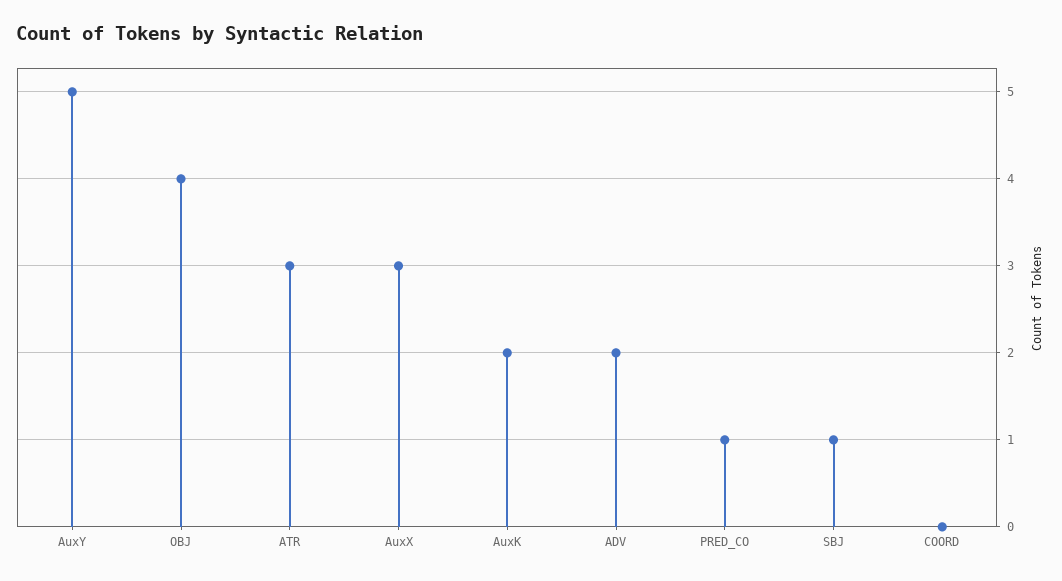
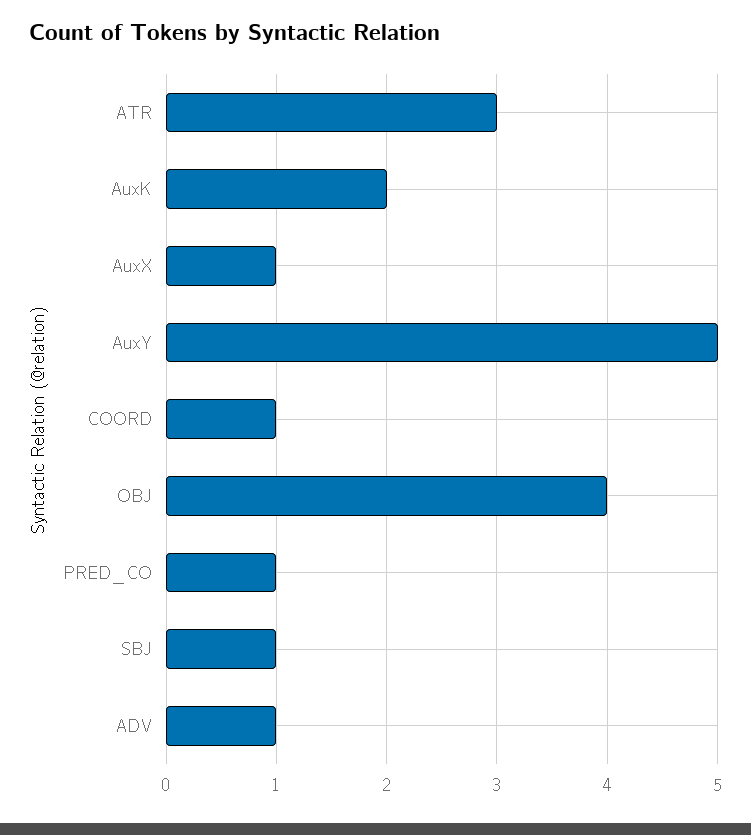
  {
    "AuxY": 5,
    "OBJ": 4,
    "ATR": 3,
-   "AuxX": 3,
+   "AuxX": 1,
    "AuxK": 2,
-   "ADV": 2,
+   "ADV": 1,
    "PRED_CO": 1,
    "SBJ": 1,
-   "COORD": 0
+   "COORD": 1
  }

